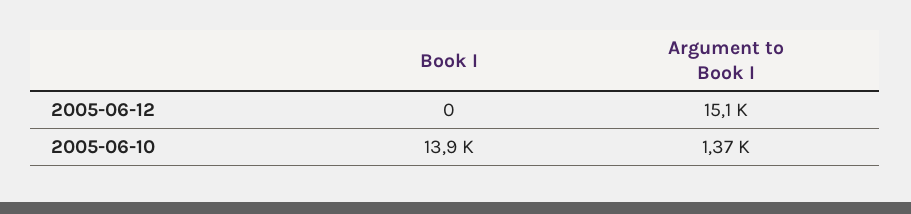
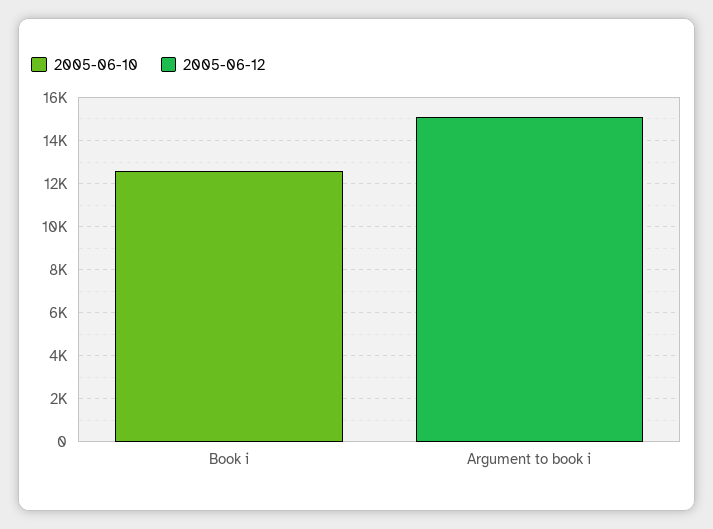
  {
    "2005-06-12": {
      "Book I": 0,
      "Argument to Book I": 15100
    },
    "2005-06-10": {
-     "Book I": 13900,
+     "Book I": 12500,
-     "Argument to Book I": 1370
+     "Argument to Book I": 0
    }
  }

